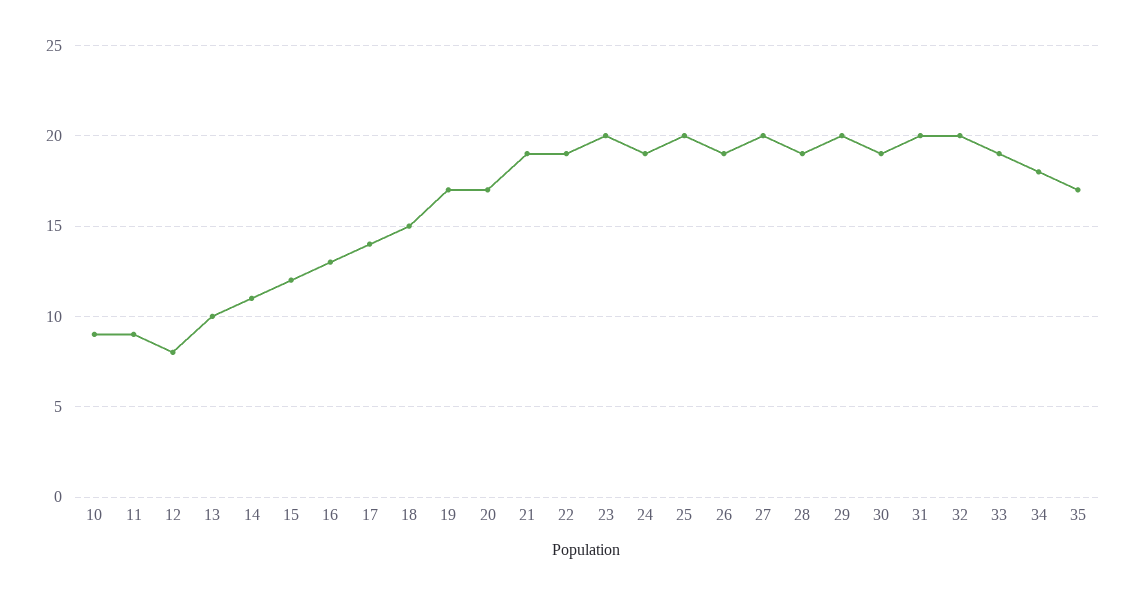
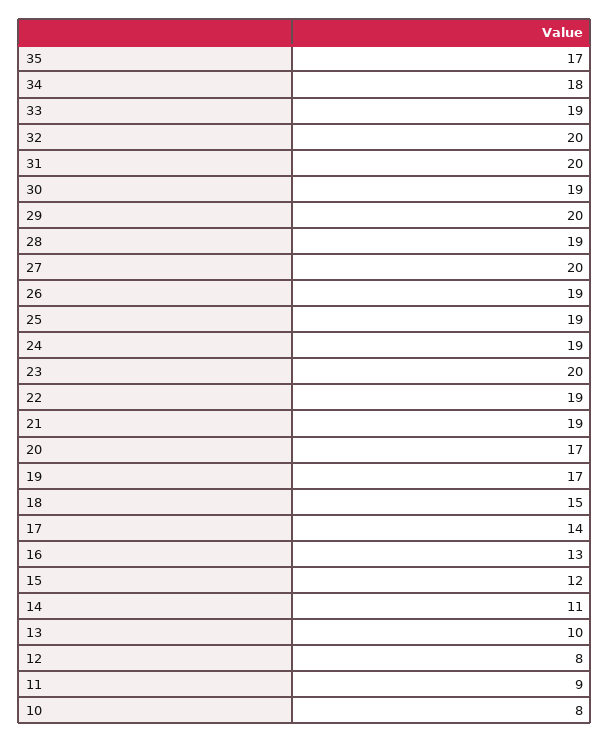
  {
-   "10": 9,
+   "10": 8,
    "11": 9,
    "12": 8,
    "13": 10,
    "14": 11,
    "15": 12,
    "16": 13,
    "17": 14,
    "18": 15,
    "19": 17,
    "20": 17,
    "21": 19,
    "22": 19,
    "23": 20,
    "24": 19,
-   "25": 20,
+   "25": 19,
    "26": 19,
    "27": 20,
    "28": 19,
    "29": 20,
    "30": 19,
    "31": 20,
    "32": 20,
    "33": 19,
    "34": 18,
    "35": 17
  }

